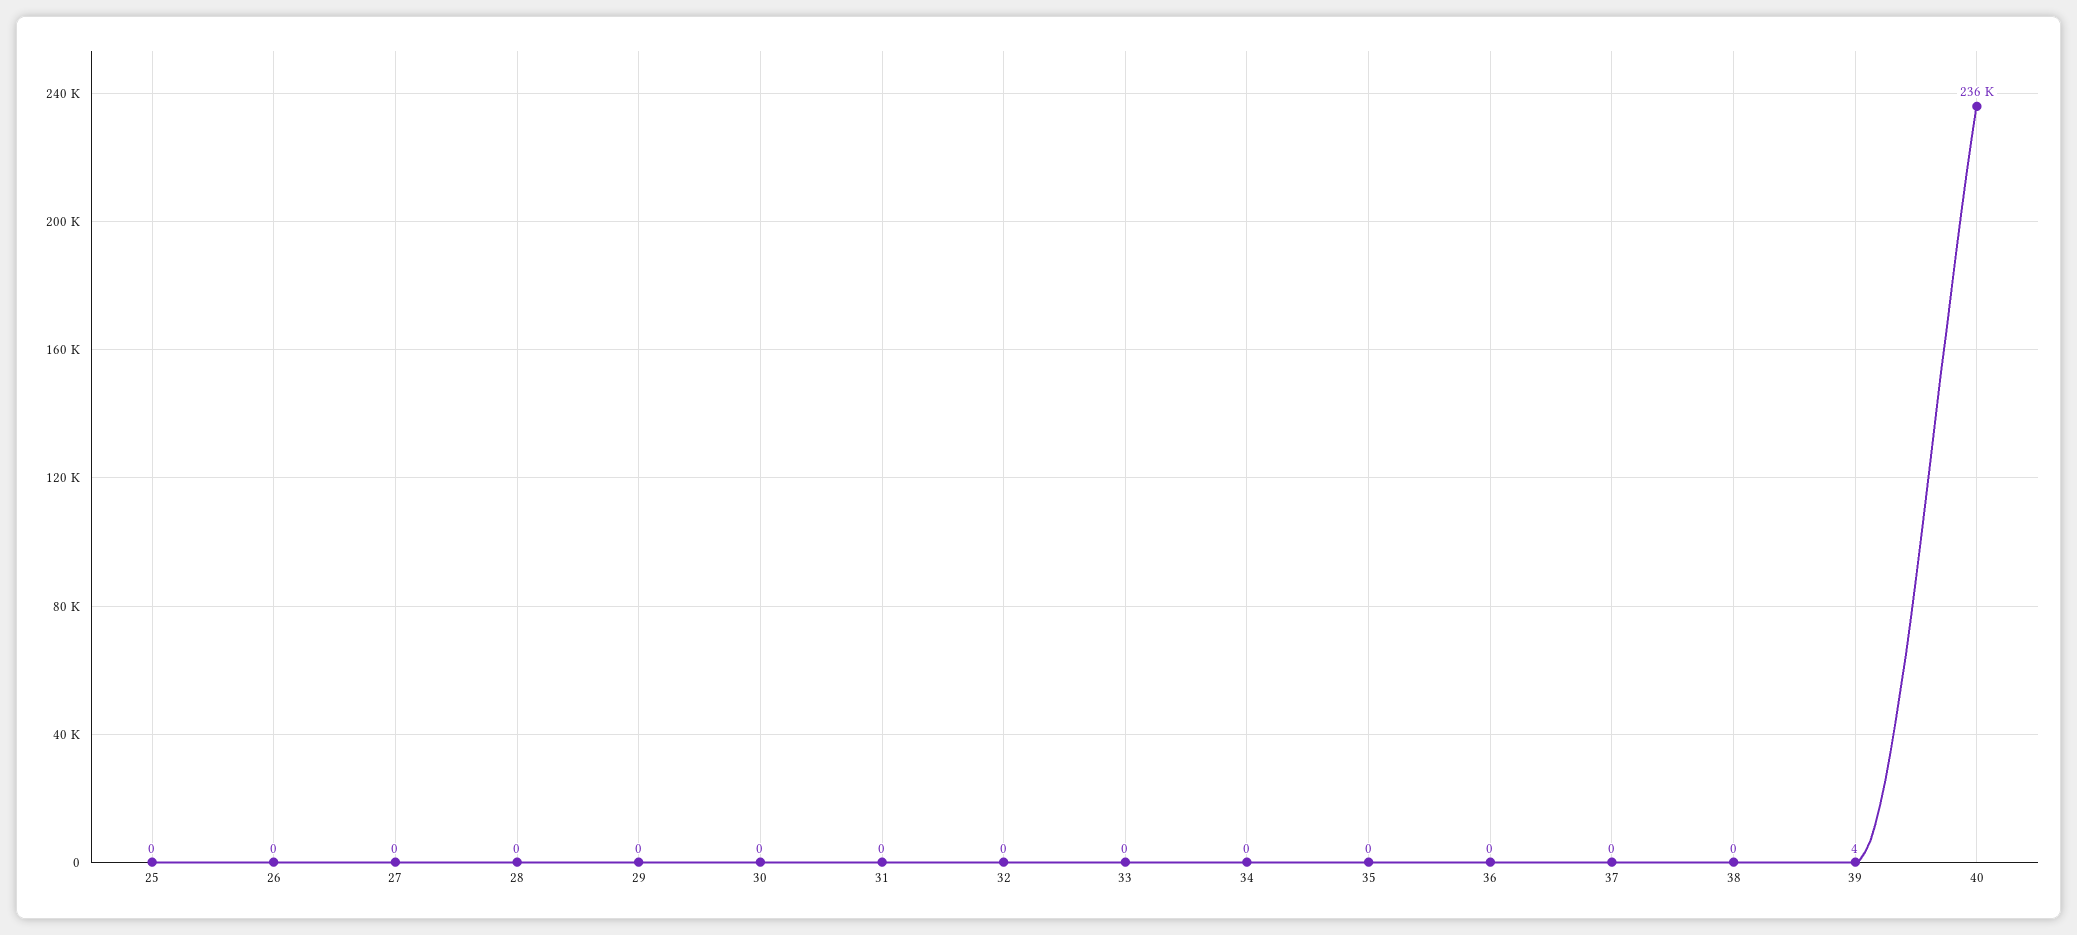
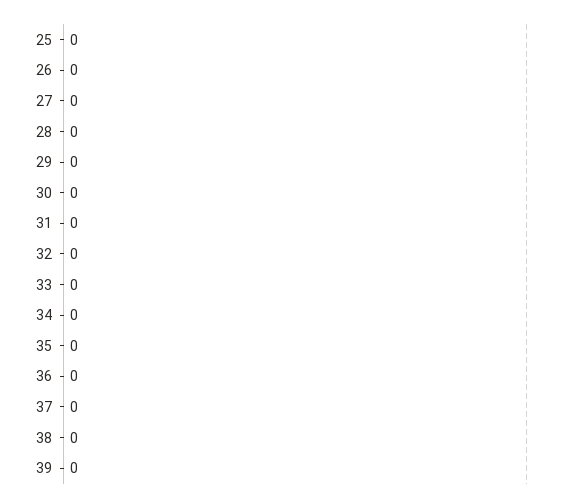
  {
    "25": 0,
    "26": 0,
    "27": 0,
    "28": 0,
    "29": 0,
    "30": 0,
    "31": 0,
    "32": 0,
    "33": 0,
    "34": 0,
    "35": 0,
    "36": 0,
    "37": 0,
    "38": 0,
-   "39": 4,
+   "39": 0
-   "40": 236000
  }

